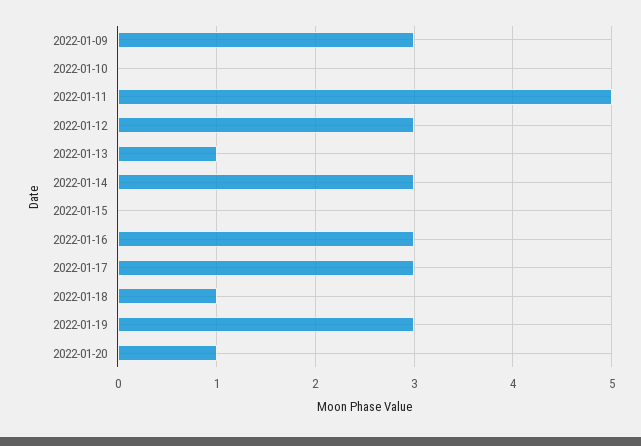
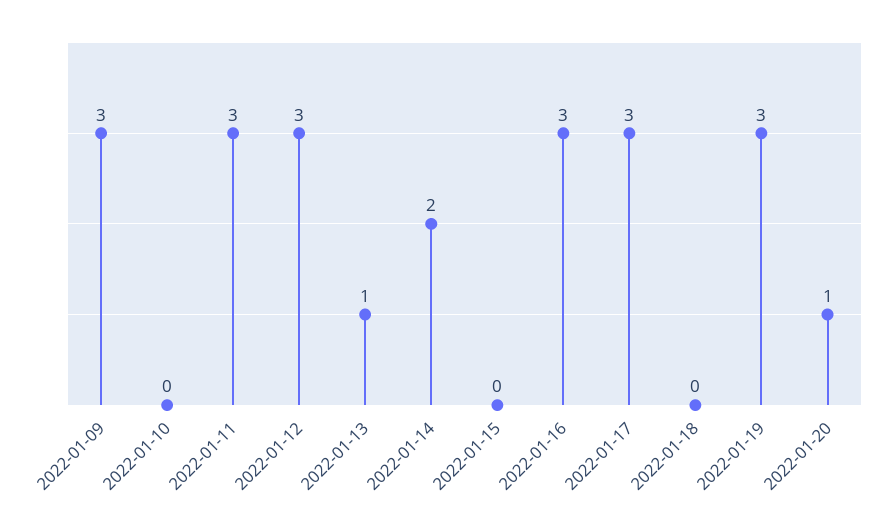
  {
    "2022-01-09": 3,
    "2022-01-10": 0,
-   "2022-01-11": 5,
+   "2022-01-11": 3,
    "2022-01-12": 3,
    "2022-01-13": 1,
-   "2022-01-14": 3,
+   "2022-01-14": 2,
    "2022-01-15": 0,
    "2022-01-16": 3,
    "2022-01-17": 3,
-   "2022-01-18": 1,
+   "2022-01-18": 0,
    "2022-01-19": 3,
    "2022-01-20": 1
  }

